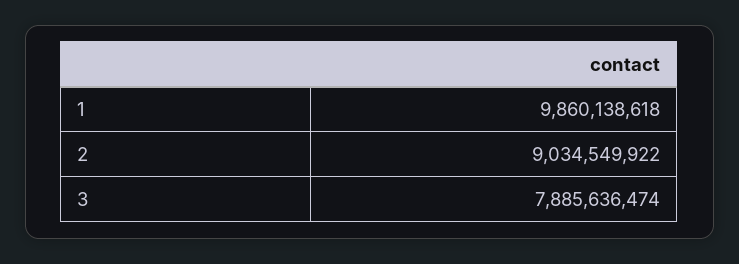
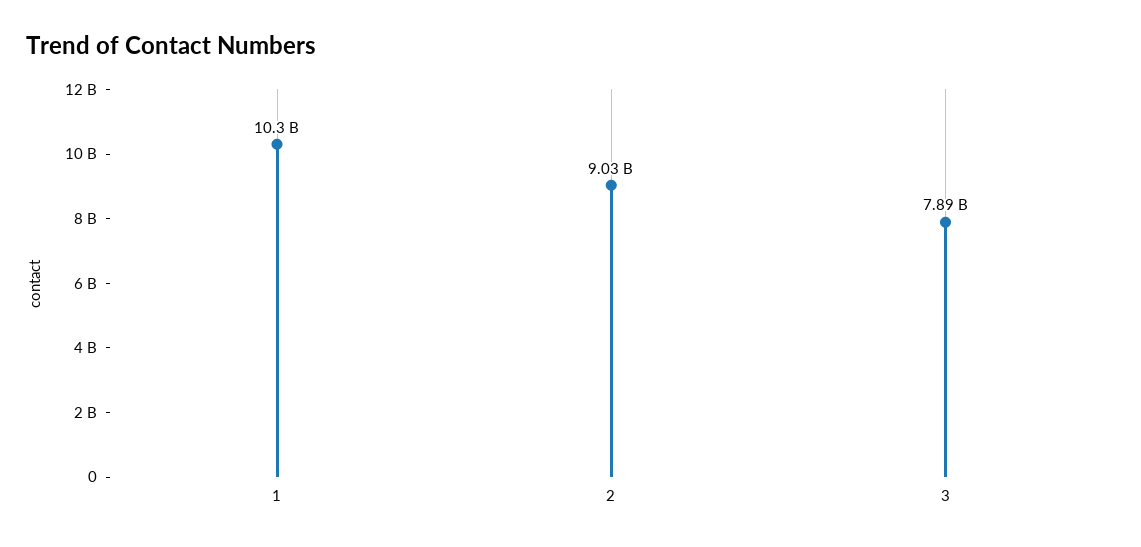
  {
-   "1": 9860138618,
+   "1": 10300000000,
    "2": 9034549922,
    "3": 7885636474
  }

